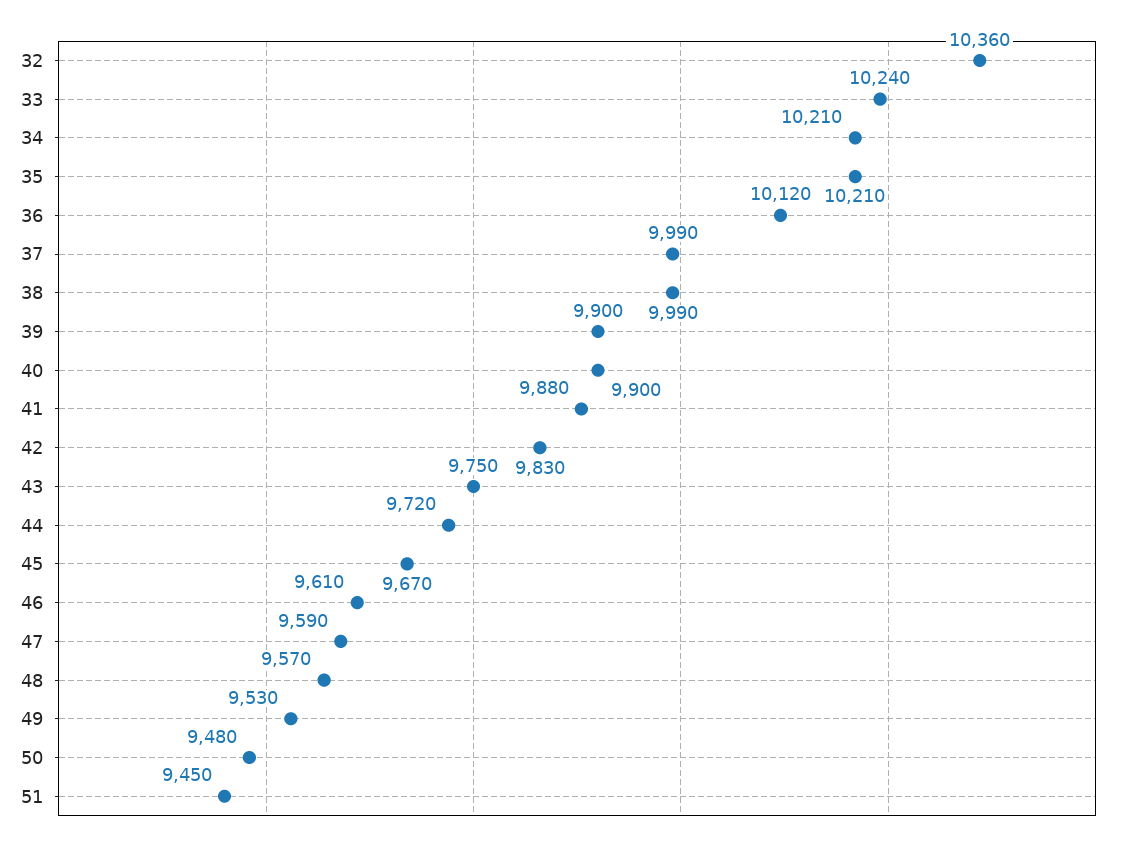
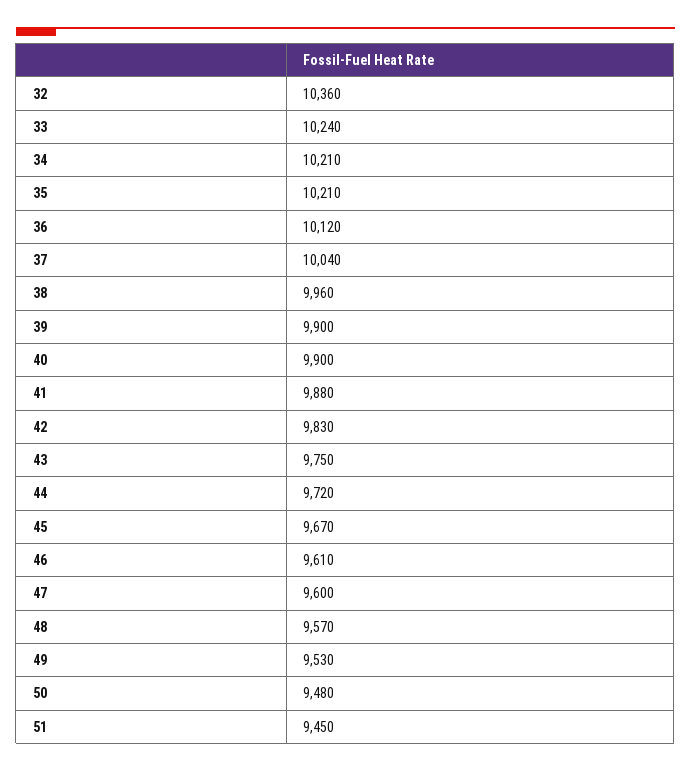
  {
    "32": 10360,
    "33": 10240,
    "34": 10210,
    "35": 10210,
    "36": 10120,
-   "37": 9990,
+   "37": 10040,
-   "38": 9990,
+   "38": 9960,
    "39": 9900,
    "40": 9900,
    "41": 9880,
    "42": 9830,
    "43": 9750,
    "44": 9720,
    "45": 9670,
    "46": 9610,
-   "47": 9590,
+   "47": 9600,
    "48": 9570,
    "49": 9530,
    "50": 9480,
    "51": 9450
  }

